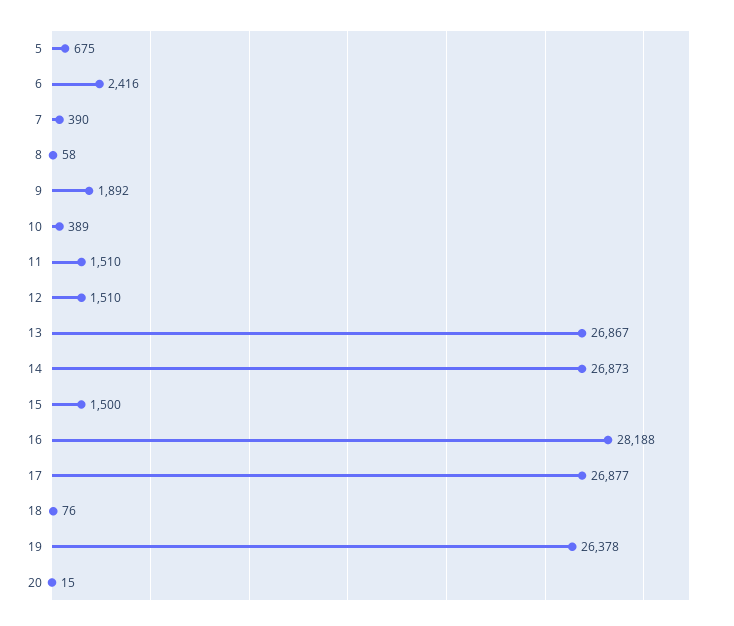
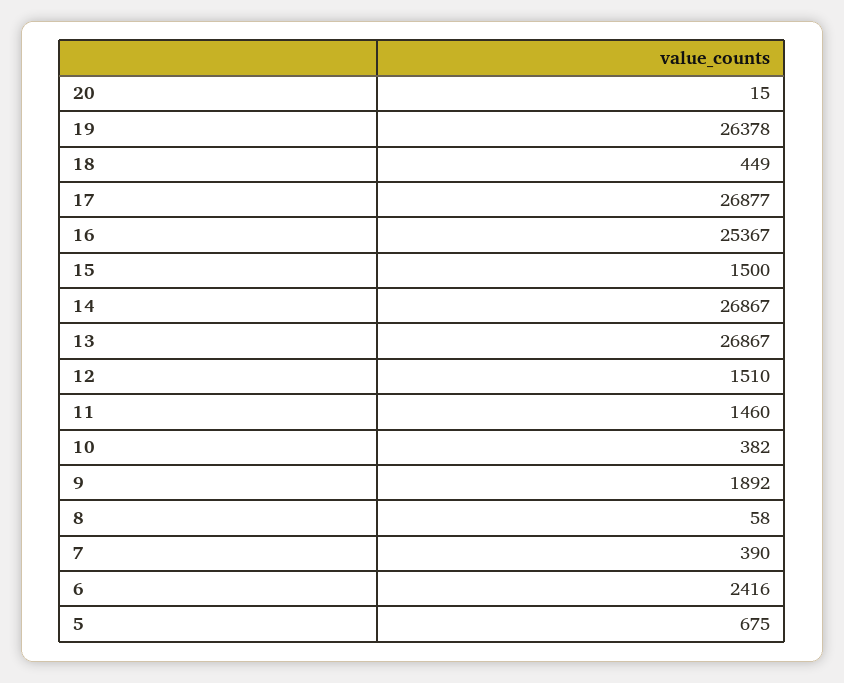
  {
    "5": 675,
    "6": 2416,
    "7": 390,
    "8": 58,
    "9": 1892,
-   "10": 389,
+   "10": 382,
-   "11": 1510,
+   "11": 1460,
    "12": 1510,
    "13": 26867,
-   "14": 26873,
+   "14": 26867,
    "15": 1500,
-   "16": 28188,
+   "16": 25367,
    "17": 26877,
-   "18": 76,
+   "18": 449,
    "19": 26378,
    "20": 15
  }

